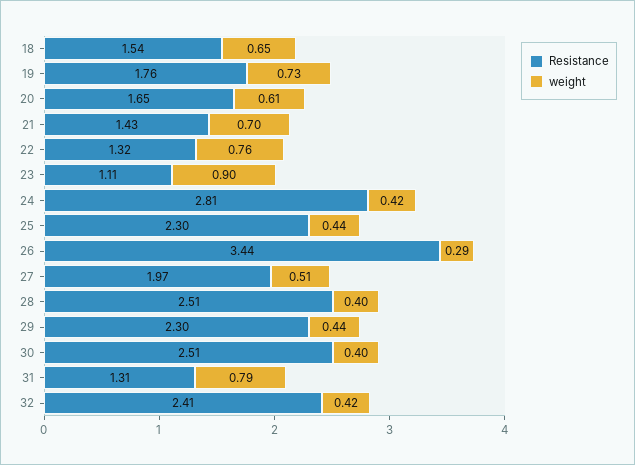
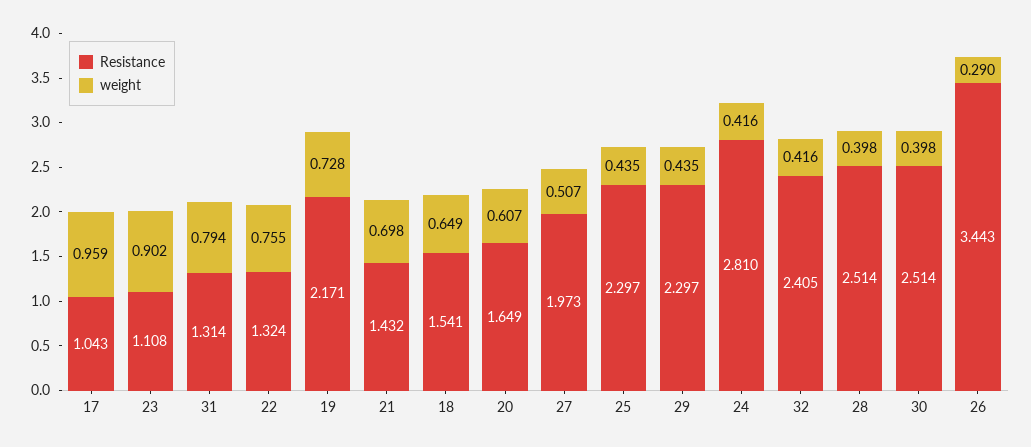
  {
    "Resistance": {
      "18": 1.541,
-     "19": 1.76,
+     "19": 2.171,
      "20": 1.649,
      "21": 1.432,
      "22": 1.324,
      "23": 1.108,
      "24": 2.81,
      "25": 2.297,
      "26": 3.443,
      "27": 1.973,
      "28": 2.514,
      "29": 2.297,
      "30": 2.514,
      "31": 1.314,
-     "32": 2.405
+     "32": 2.405,
+     "17": 1.043
    },
    "weight": {
      "18": 0.649,
      "19": 0.728,
      "20": 0.607,
      "21": 0.698,
      "22": 0.755,
      "23": 0.902,
      "24": 0.416,
      "25": 0.435,
      "26": 0.29,
      "27": 0.507,
      "28": 0.398,
      "29": 0.435,
      "30": 0.398,
      "31": 0.794,
-     "32": 0.416
+     "32": 0.416,
+     "17": 0.959
    }
  }

